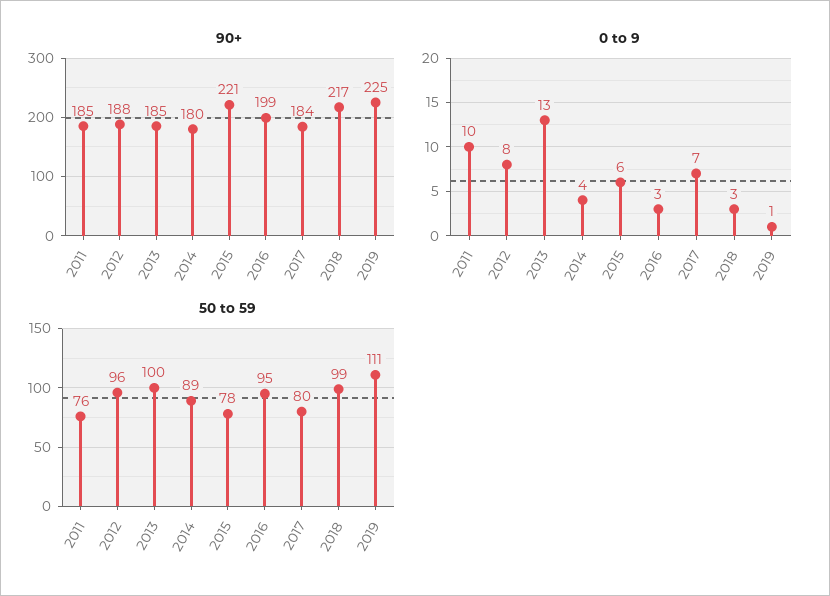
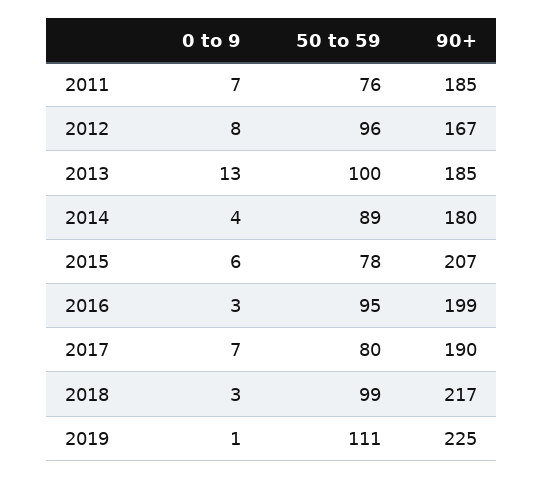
  {
    "90+": {
      "2011": 185,
-     "2012": 188,
+     "2012": 167,
      "2013": 185,
      "2014": 180,
-     "2015": 221,
+     "2015": 207,
      "2016": 199,
-     "2017": 184,
+     "2017": 190,
      "2018": 217,
      "2019": 225
    },
    "0 to 9": {
-     "2011": 10,
+     "2011": 7,
      "2012": 8,
      "2013": 13,
      "2014": 4,
      "2015": 6,
      "2016": 3,
      "2017": 7,
      "2018": 3,
      "2019": 1
    },
    "50 to 59": {
      "2011": 76,
      "2012": 96,
      "2013": 100,
      "2014": 89,
      "2015": 78,
      "2016": 95,
      "2017": 80,
      "2018": 99,
      "2019": 111
    }
  }

